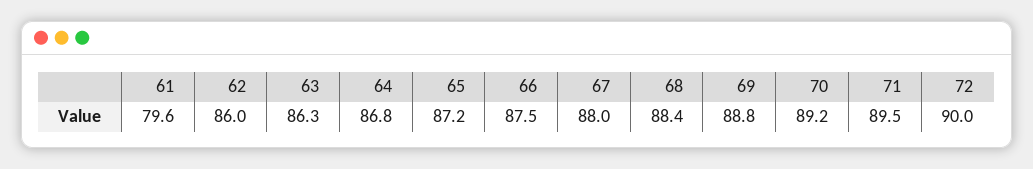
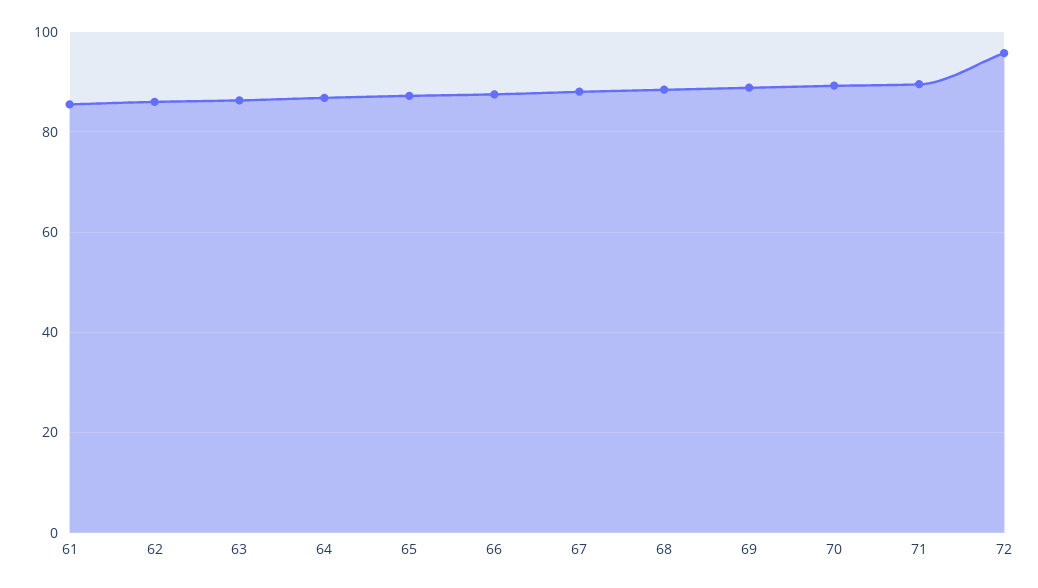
  {
-   "61": 79.6,
+   "61": 86,
    "62": 86,
    "63": 86.3,
    "64": 86.8,
    "65": 87.2,
    "66": 87.5,
    "67": 88,
    "68": 88.4,
    "69": 88.8,
    "70": 89.2,
    "71": 89.5,
-   "72": 90
+   "72": 96
  }

